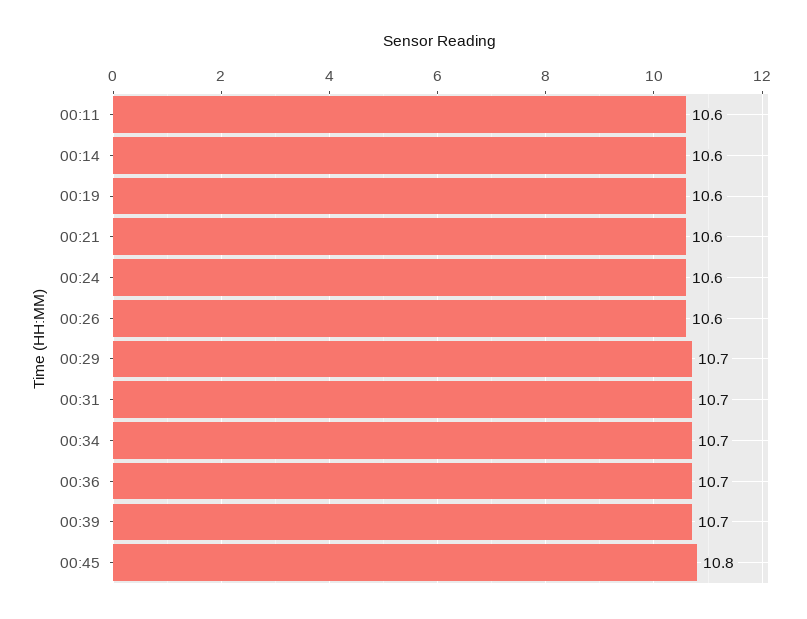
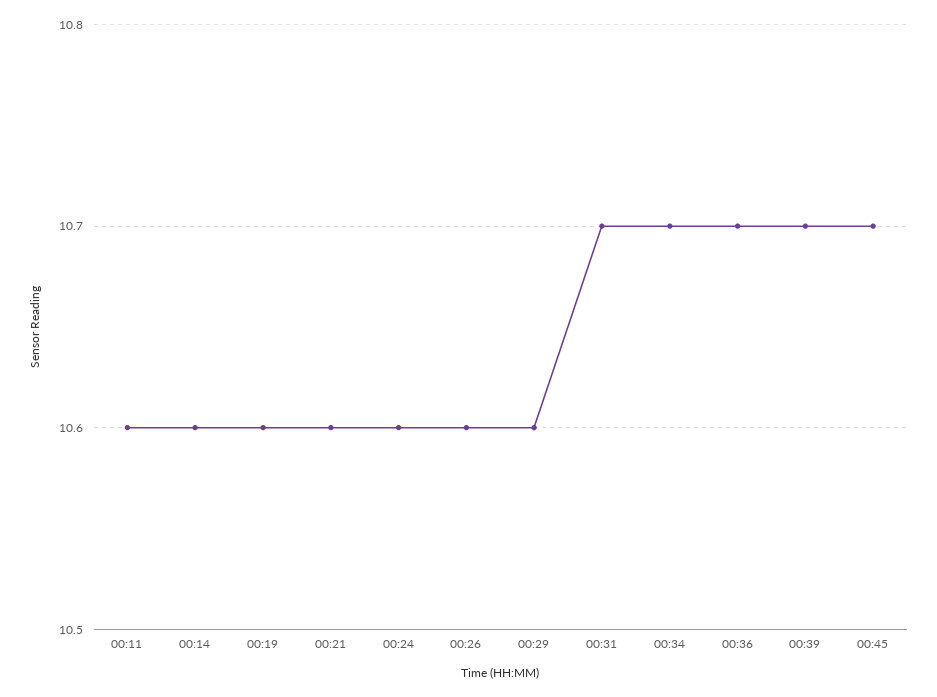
  {
    "00:11": 10.6,
    "00:14": 10.6,
    "00:19": 10.6,
    "00:21": 10.6,
    "00:24": 10.6,
    "00:26": 10.6,
-   "00:29": 10.7,
+   "00:29": 10.6,
    "00:31": 10.7,
    "00:34": 10.7,
    "00:36": 10.7,
    "00:39": 10.7,
-   "00:45": 10.8
+   "00:45": 10.7
  }

